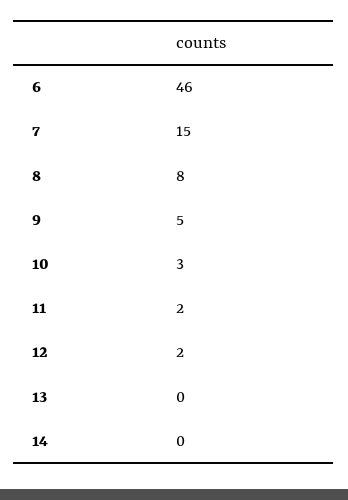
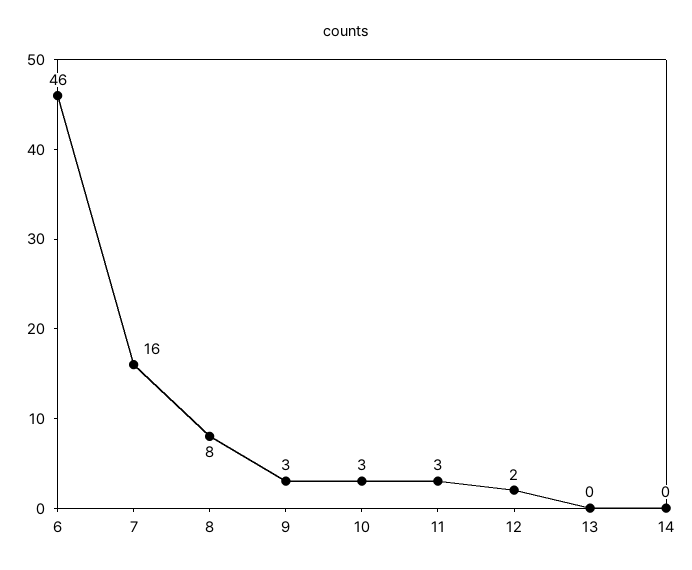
  {
    "6": 46,
-   "7": 15,
+   "7": 16,
    "8": 8,
-   "9": 5,
+   "9": 3,
    "10": 3,
-   "11": 2,
+   "11": 3,
    "12": 2,
    "13": 0,
    "14": 0
  }

